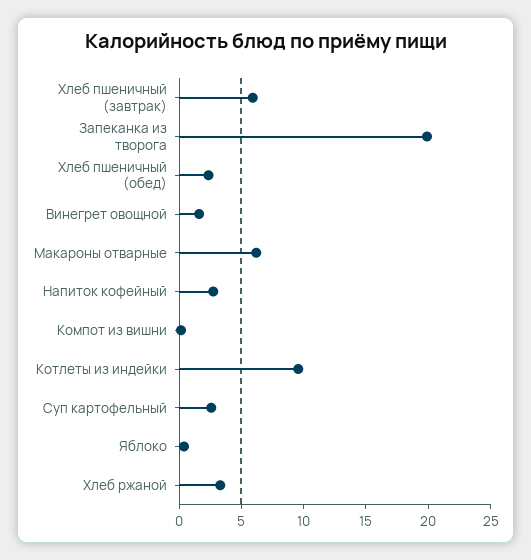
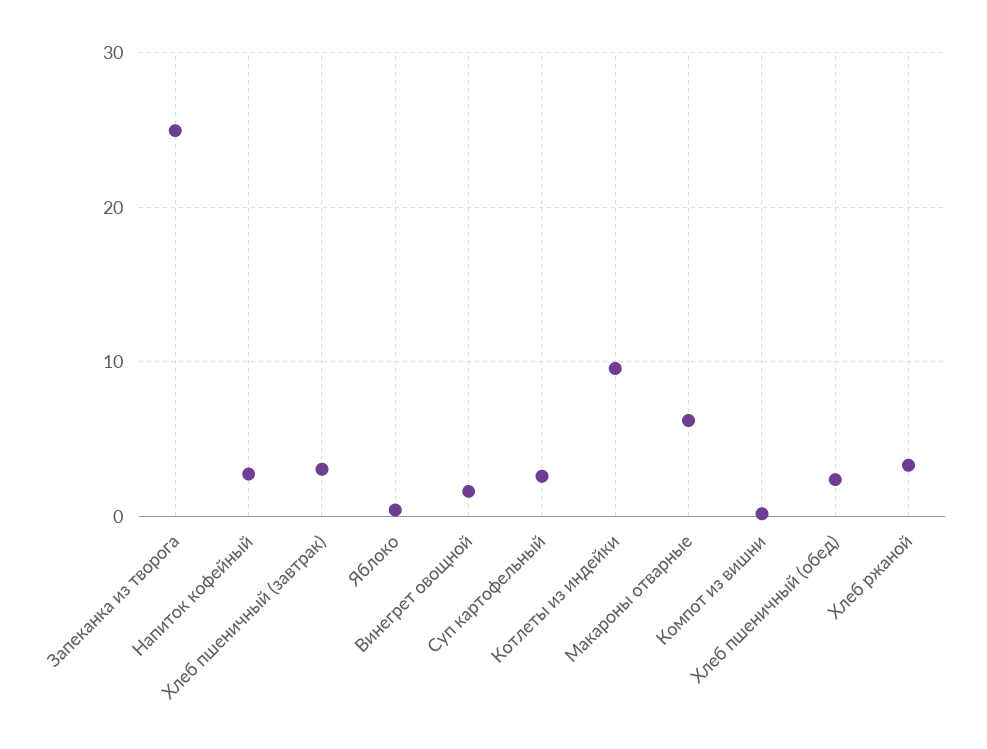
  {
-   "Хлеб пшеничный (завтрак)": 6,
+   "Хлеб пшеничный (завтрак)": 3,
-   "Запеканка из творога": 20,
+   "Запеканка из творога": 25,
    "Хлеб пшеничный (обед)": 2,
    "Винегрет овощной": 2,
    "Макароны отварные": 6,
    "Напиток кофейный": 3,
    "Компот из вишни": 0,
    "Котлеты из индейки": 10,
    "Суп картофельный": 3,
    "Яблоко": 0,
    "Хлеб ржаной": 3
  }

